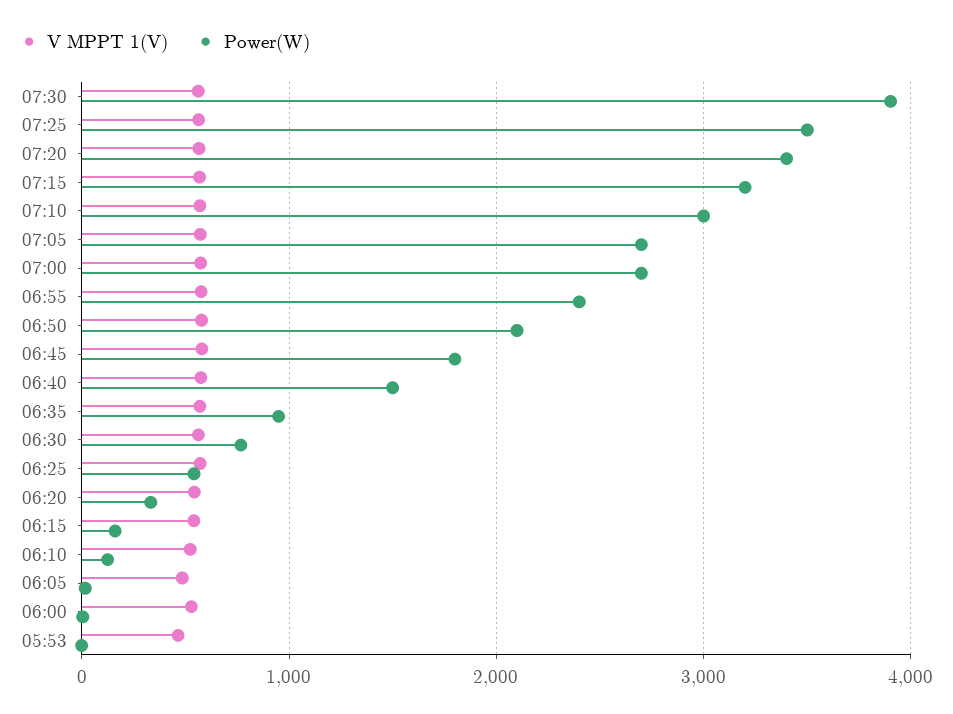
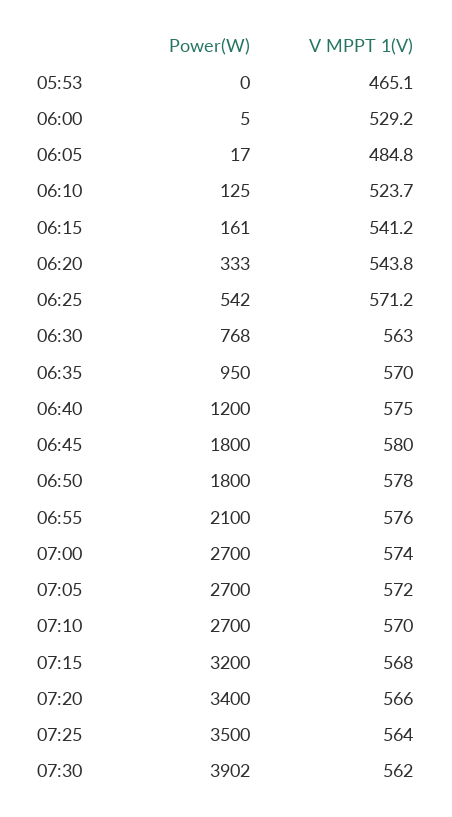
  {
    "V MPPT 1(V)": {
      "07:30": 562,
      "07:25": 564,
      "07:20": 566,
      "07:15": 568,
      "07:10": 570,
      "07:05": 572,
      "07:00": 574,
      "06:55": 576,
      "06:50": 578,
      "06:45": 580,
      "06:40": 575,
      "06:35": 570,
      "06:30": 563,
      "06:25": 571.2,
      "06:20": 543.8,
      "06:15": 541.2,
      "06:10": 523.7,
      "06:05": 484.8,
      "06:00": 529.2,
      "05:53": 465.1
    },
    "Power(W)": {
      "07:30": 3902,
      "07:25": 3500,
      "07:20": 3400,
      "07:15": 3200,
-     "07:10": 3000,
+     "07:10": 2700,
      "07:05": 2700,
      "07:00": 2700,
-     "06:55": 2400,
+     "06:55": 2100,
-     "06:50": 2100,
+     "06:50": 1800,
      "06:45": 1800,
-     "06:40": 1500,
+     "06:40": 1200,
      "06:35": 950,
      "06:30": 768,
      "06:25": 542,
      "06:20": 333,
      "06:15": 161,
      "06:10": 125,
      "06:05": 17,
      "06:00": 5,
      "05:53": 0
    }
  }

